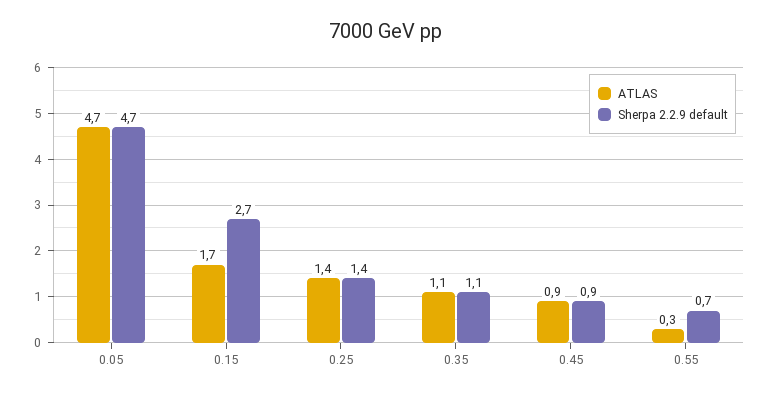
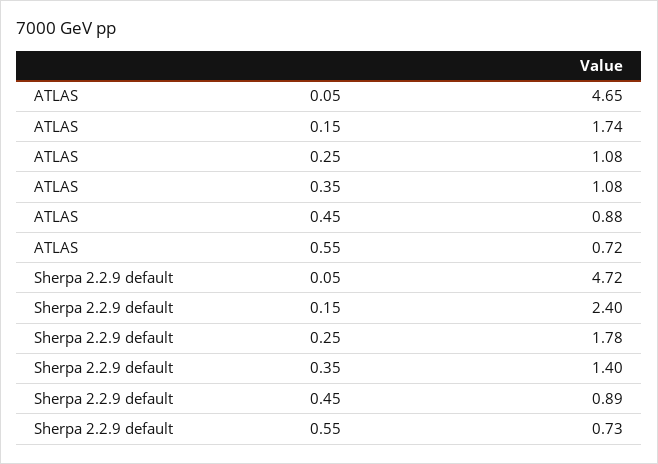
  {
    "ATLAS": {
      "0.05": 4.65,
      "0.15": 1.74,
-     "0.25": 1.4,
+     "0.25": 1.08,
      "0.35": 1.08,
      "0.45": 0.88,
-     "0.55": 0.3
+     "0.55": 0.72
    },
    "Sherpa 2.2.9 default": {
      "0.05": 4.72,
-     "0.15": 2.7,
+     "0.15": 2.4,
-     "0.25": 1.4,
+     "0.25": 1.78,
-     "0.35": 1.1,
+     "0.35": 1.4,
      "0.45": 0.89,
      "0.55": 0.73
    }
  }

